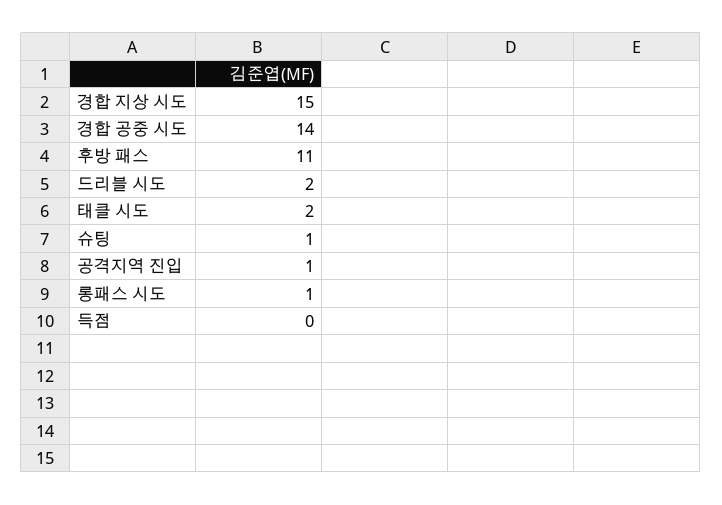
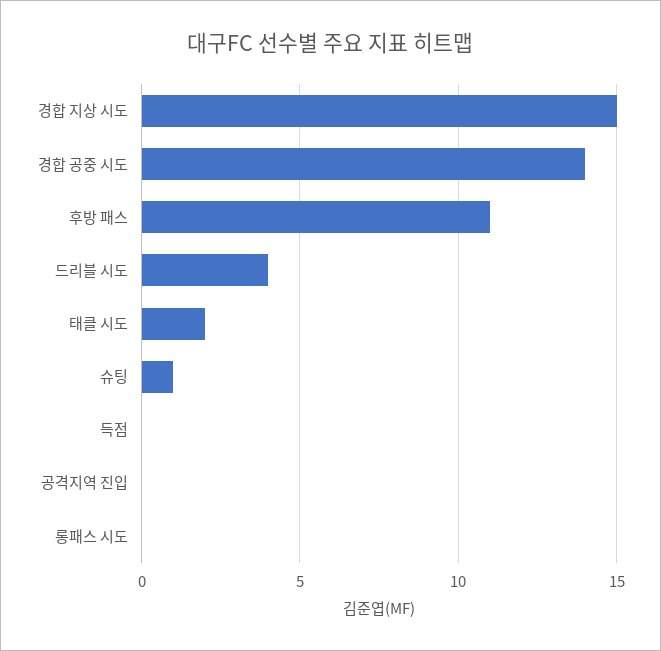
  {
    "경합 지상 시도": 15,
    "경합 공중 시도": 14,
    "후방 패스": 11,
-   "드리블 시도": 2,
+   "드리블 시도": 4,
    "태클 시도": 2,
    "슈팅": 1,
-   "공격지역 진입": 1,
+   "공격지역 진입": 0,
-   "롱패스 시도": 1,
+   "롱패스 시도": 0,
    "득점": 0
  }

